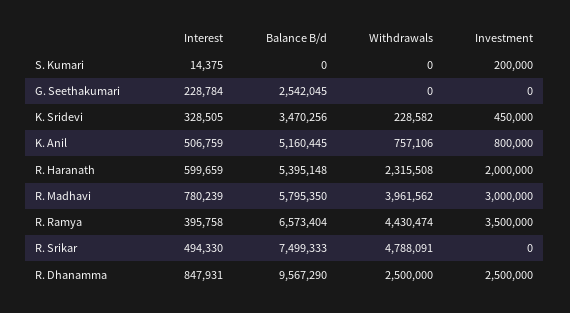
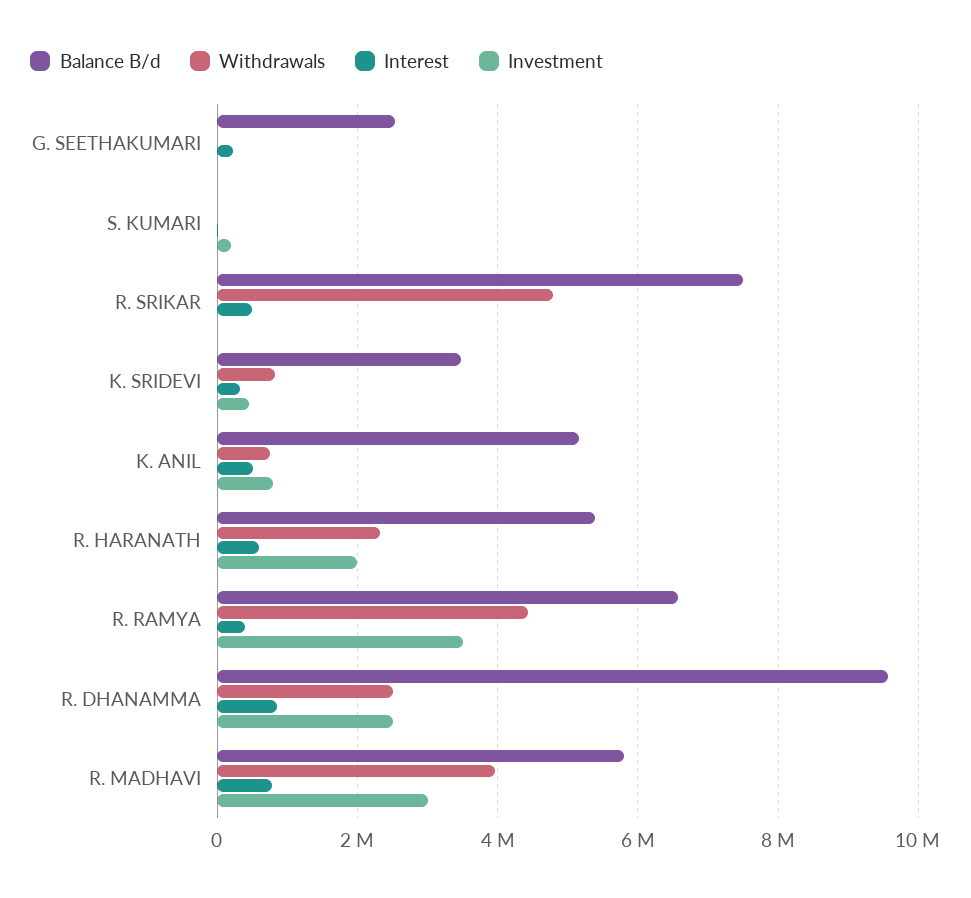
  {
    "Interest": {
      "S. Kumari": 14375,
      "G. Seethakumari": 228784,
      "K. Sridevi": 328505,
      "K. Anil": 506759,
      "R. Haranath": 599659,
      "R. Madhavi": 780239,
      "R. Ramya": 395758,
      "R. Srikar": 494330,
      "R. Dhanamma": 847931
    },
    "Balance B/d": {
      "S. Kumari": 0,
      "G. Seethakumari": 2542045,
      "K. Sridevi": 3470256,
      "K. Anil": 5160445,
      "R. Haranath": 5395148,
      "R. Madhavi": 5795350,
      "R. Ramya": 6573404,
      "R. Srikar": 7499333,
      "R. Dhanamma": 9567290
    },
    "Withdrawals": {
      "S. Kumari": 0,
      "G. Seethakumari": 0,
-     "K. Sridevi": 228582,
+     "K. Sridevi": 800000,
      "K. Anil": 757106,
      "R. Haranath": 2315508,
      "R. Madhavi": 3961562,
      "R. Ramya": 4430474,
      "R. Srikar": 4788091,
      "R. Dhanamma": 2500000
    },
    "Investment": {
      "S. Kumari": 200000,
      "G. Seethakumari": 0,
      "K. Sridevi": 450000,
      "K. Anil": 800000,
      "R. Haranath": 2000000,
      "R. Madhavi": 3000000,
      "R. Ramya": 3500000,
      "R. Srikar": 0,
      "R. Dhanamma": 2500000
    }
  }

